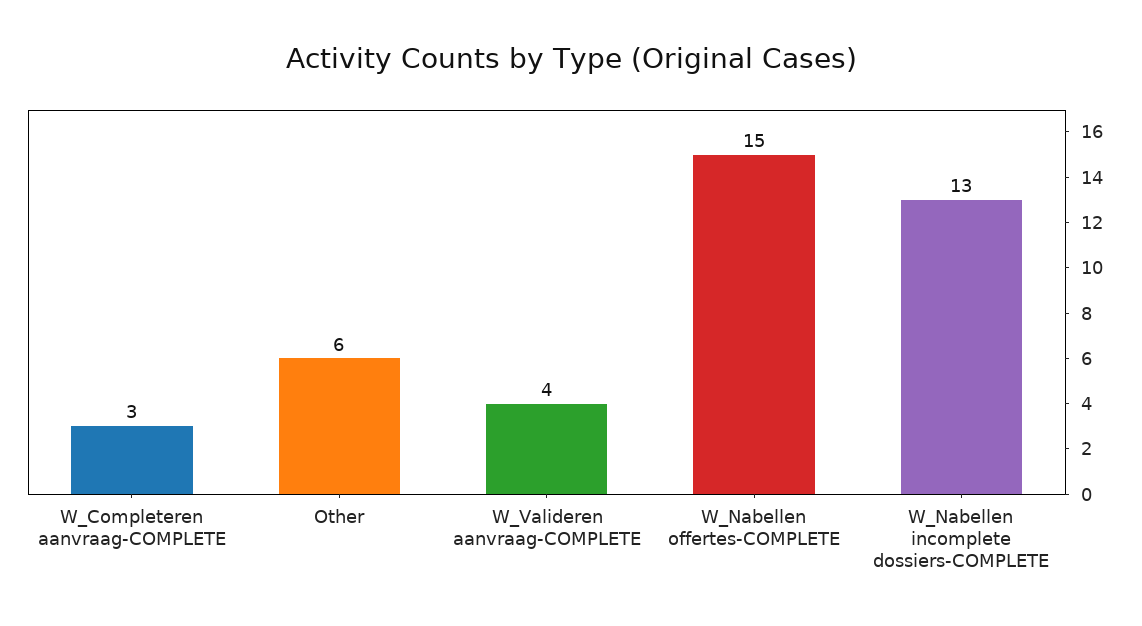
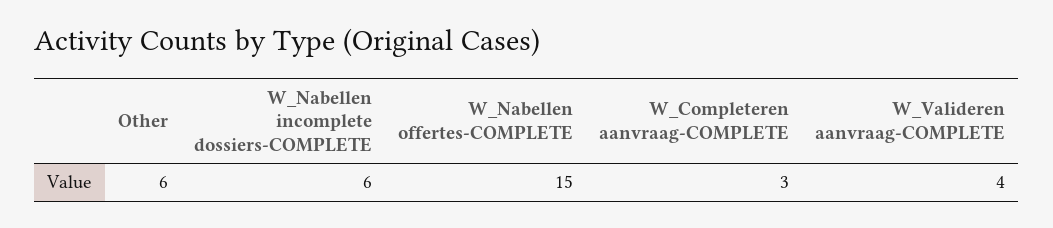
  {
    "W_Completeren aanvraag-COMPLETE": 3,
    "Other": 6,
    "W_Valideren aanvraag-COMPLETE": 4,
    "W_Nabellen offertes-COMPLETE": 15,
-   "W_Nabellen incomplete dossiers-COMPLETE": 13
+   "W_Nabellen incomplete dossiers-COMPLETE": 6
  }

